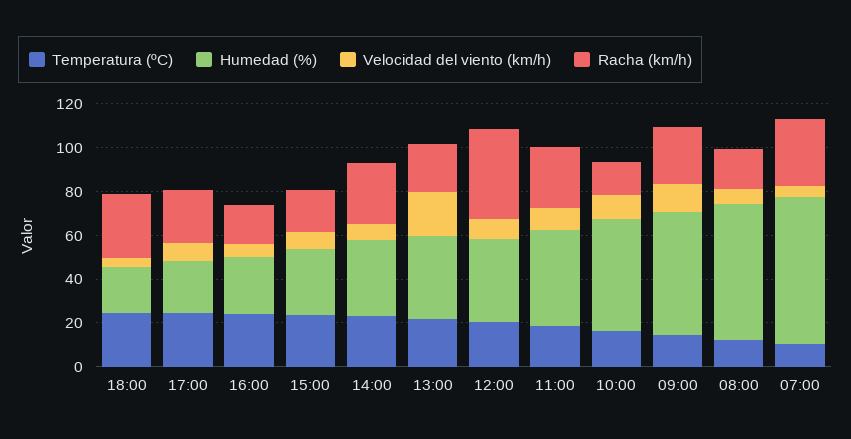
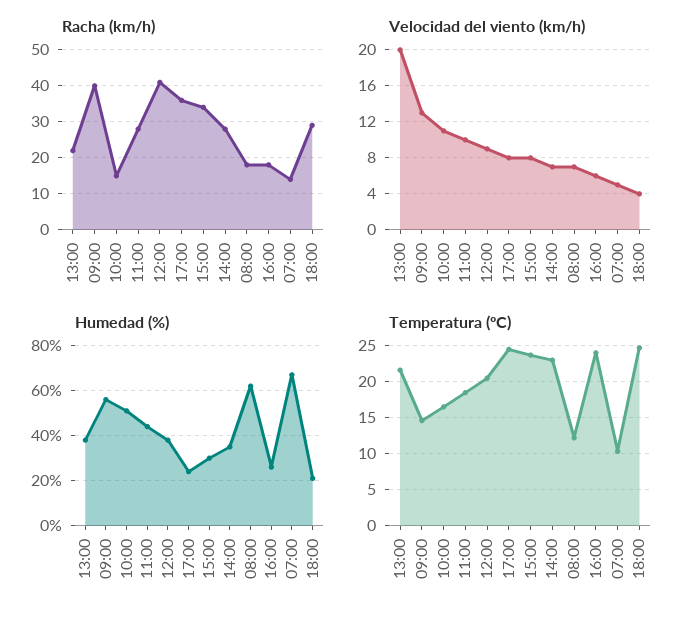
  {
    "Temperatura (ºC)": {
      "18:00": 25,
      "17:00": 25,
      "16:00": 24,
      "15:00": 24,
      "14:00": 23,
      "13:00": 22,
      "12:00": 21,
      "11:00": 19,
      "10:00": 17,
      "09:00": 15,
      "08:00": 12,
      "07:00": 10
    },
    "Humedad (%)": {
      "18:00": 20,
      "17:00": 25,
      "16:00": 25,
      "15:00": 30,
      "14:00": 35,
      "13:00": 40,
      "12:00": 40,
      "11:00": 45,
      "10:00": 50,
      "09:00": 55,
      "08:00": 60,
      "07:00": 65
    },
    "Velocidad del viento (km/h)": {
      "18:00": 4,
      "17:00": 8,
      "16:00": 6,
      "15:00": 8,
      "14:00": 7,
      "13:00": 20,
      "12:00": 9,
      "11:00": 10,
      "10:00": 11,
      "09:00": 13,
      "08:00": 7,
      "07:00": 5
    },
    "Racha (km/h)": {
      "18:00": 30,
-     "17:00": 25,
+     "17:00": 35,
      "16:00": 20,
-     "15:00": 20,
+     "15:00": 35,
      "14:00": 30,
      "13:00": 20,
      "12:00": 40,
      "11:00": 30,
      "10:00": 15,
-     "09:00": 25,
+     "09:00": 40,
      "08:00": 20,
-     "07:00": 30
+     "07:00": 15
    }
  }

